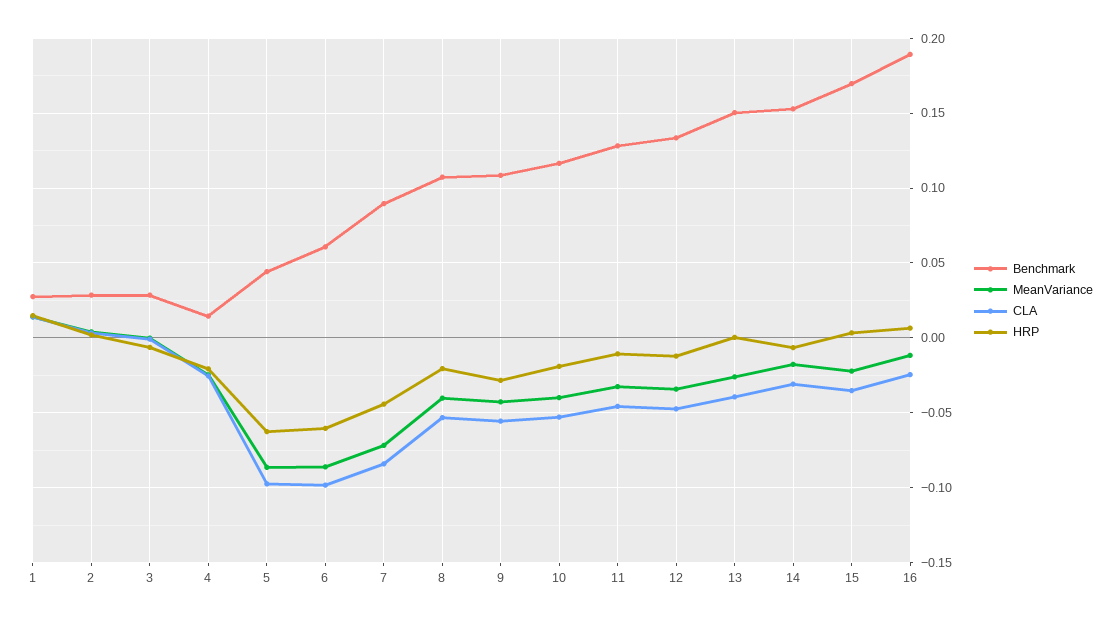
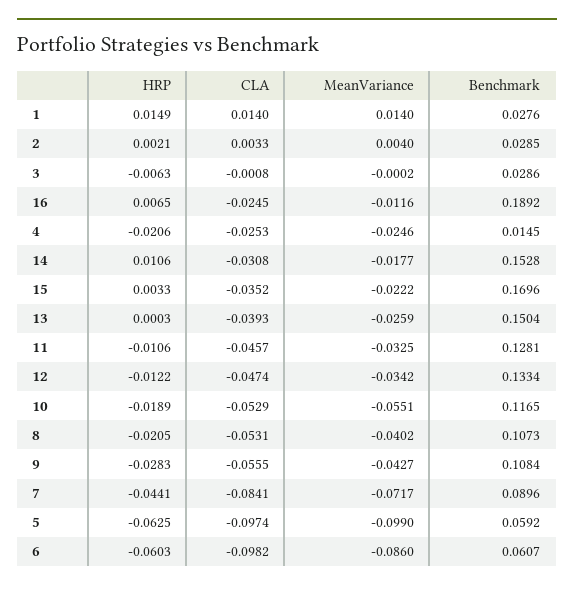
  {
    "Benchmark": {
      "1": 0.0276,
      "2": 0.0285,
      "3": 0.0286,
      "4": 0.0145,
-     "5": 0.045,
+     "5": 0.0592,
      "6": 0.0607,
      "7": 0.0896,
      "8": 0.1073,
      "9": 0.1084,
      "10": 0.1165,
      "11": 0.1281,
      "12": 0.1334,
      "13": 0.1504,
      "14": 0.1528,
      "15": 0.1696,
      "16": 0.1892
    },
    "MeanVariance": {
      "1": 0.014,
      "2": 0.004,
      "3": -0.0002,
      "4": -0.0246,
-     "5": -0.085,
+     "5": -0.099,
      "6": -0.086,
      "7": -0.0717,
      "8": -0.0402,
      "9": -0.0427,
-     "10": -0.04,
+     "10": -0.0551,
      "11": -0.0325,
      "12": -0.0342,
      "13": -0.0259,
      "14": -0.0177,
      "15": -0.0222,
      "16": -0.0116
    },
    "CLA": {
      "1": 0.014,
      "2": 0.0033,
      "3": -0.0008,
      "4": -0.0253,
      "5": -0.0974,
      "6": -0.0982,
      "7": -0.0841,
      "8": -0.0531,
      "9": -0.0555,
      "10": -0.0529,
      "11": -0.0457,
      "12": -0.0474,
      "13": -0.0393,
      "14": -0.0308,
      "15": -0.0352,
      "16": -0.0245
    },
    "HRP": {
      "1": 0.0149,
      "2": 0.0021,
      "3": -0.0063,
      "4": -0.0206,
      "5": -0.0625,
      "6": -0.0603,
      "7": -0.0441,
      "8": -0.0205,
      "9": -0.0283,
      "10": -0.0189,
      "11": -0.0106,
      "12": -0.0122,
      "13": 0.0003,
-     "14": -0.005,
+     "14": 0.0106,
      "15": 0.0033,
      "16": 0.0065
    }
  }

